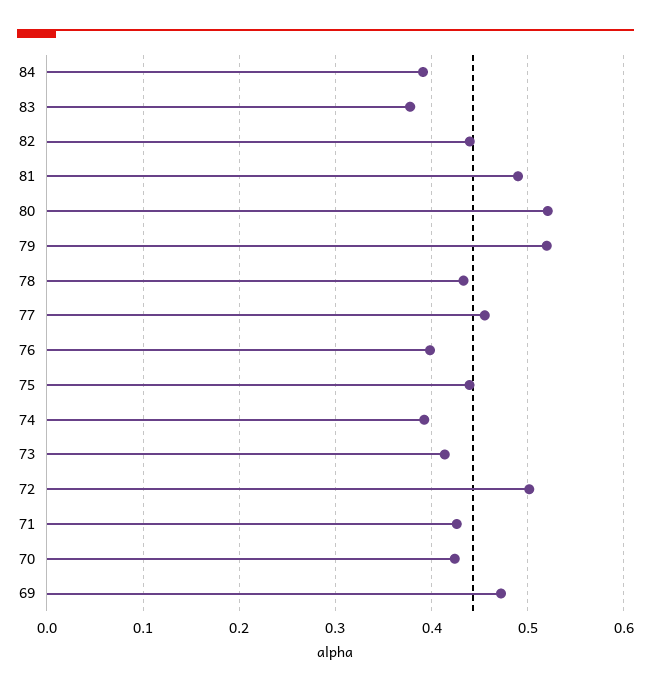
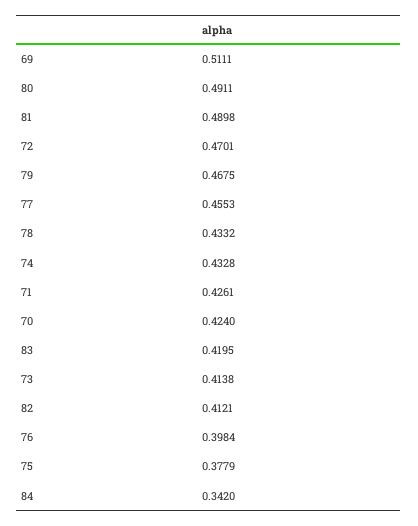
  {
-   "84": 0.39,
+   "84": 0.342,
-   "83": 0.38,
+   "83": 0.4195,
-   "82": 0.44,
+   "82": 0.4121,
    "81": 0.4898,
-   "80": 0.52,
+   "80": 0.4911,
-   "79": 0.52,
+   "79": 0.4675,
    "78": 0.4332,
    "77": 0.4553,
    "76": 0.3984,
-   "75": 0.44,
+   "75": 0.3779,
-   "74": 0.39,
+   "74": 0.4328,
    "73": 0.4138,
-   "72": 0.5,
+   "72": 0.4701,
    "71": 0.4261,
    "70": 0.424,
-   "69": 0.47
+   "69": 0.5111
  }

